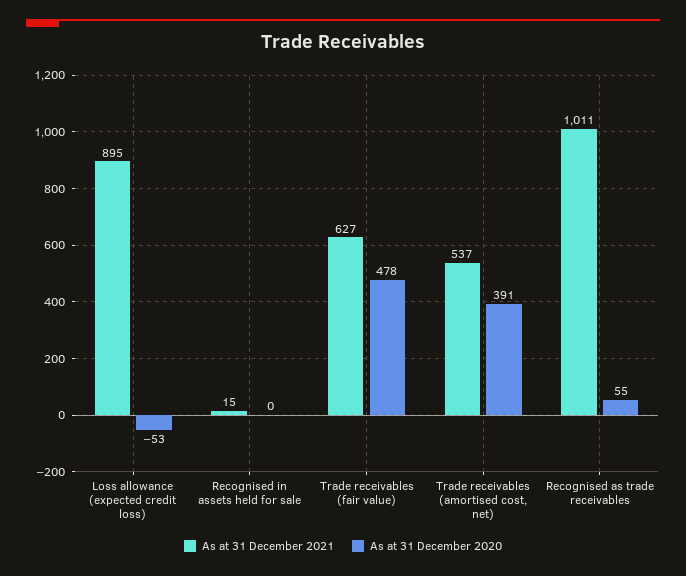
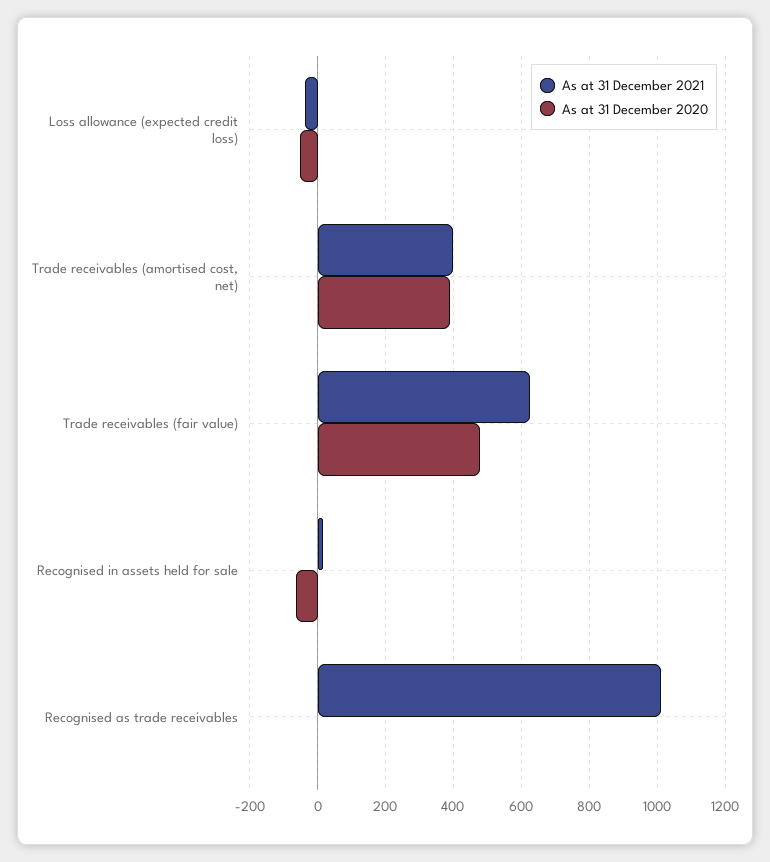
  {
    "As at 31 December 2021": {
-     "Loss allowance (expected credit loss)": 895,
+     "Loss allowance (expected credit loss)": -40,
      "Recognised in assets held for sale": 15,
      "Trade receivables (fair value)": 627,
-     "Trade receivables (amortised cost, net)": 537,
+     "Trade receivables (amortised cost, net)": 400,
      "Recognised as trade receivables": 1011
    },
    "As at 31 December 2020": {
      "Loss allowance (expected credit loss)": -53,
-     "Recognised in assets held for sale": 0,
+     "Recognised in assets held for sale": -60,
      "Trade receivables (fair value)": 478,
      "Trade receivables (amortised cost, net)": 391,
-     "Recognised as trade receivables": 55
+     "Recognised as trade receivables": 0
    }
  }

